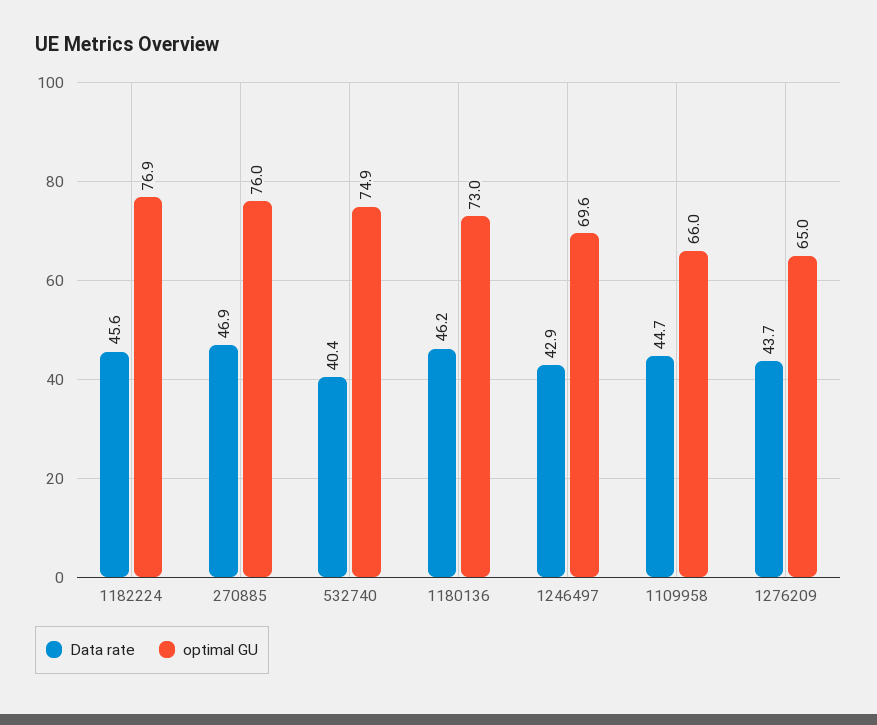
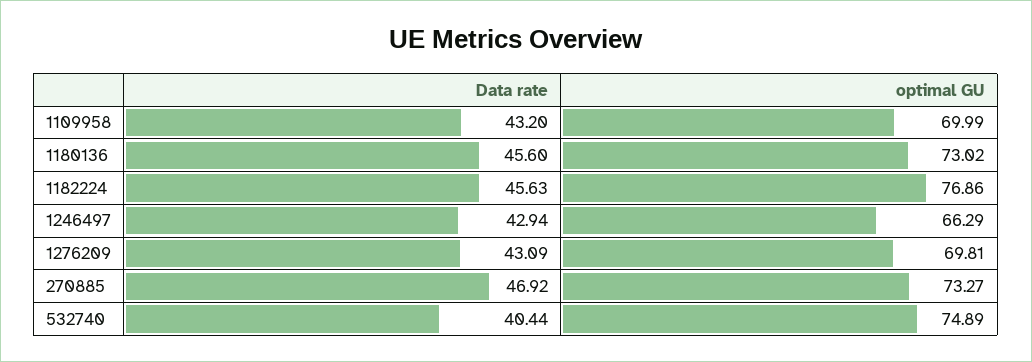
  {
    "Data rate": {
      "1182224": 45.63,
      "270885": 46.92,
      "532740": 40.44,
-     "1180136": 46.2,
+     "1180136": 45.6,
      "1246497": 42.94,
-     "1109958": 44.7,
+     "1109958": 43.2,
-     "1276209": 43.7
+     "1276209": 43.09
    },
    "optimal GU": {
      "1182224": 76.86,
-     "270885": 76,
+     "270885": 73.27,
      "532740": 74.89,
      "1180136": 73.02,
-     "1246497": 69.6,
+     "1246497": 66.29,
-     "1109958": 66,
+     "1109958": 69.99,
-     "1276209": 65
+     "1276209": 69.81
    }
  }

